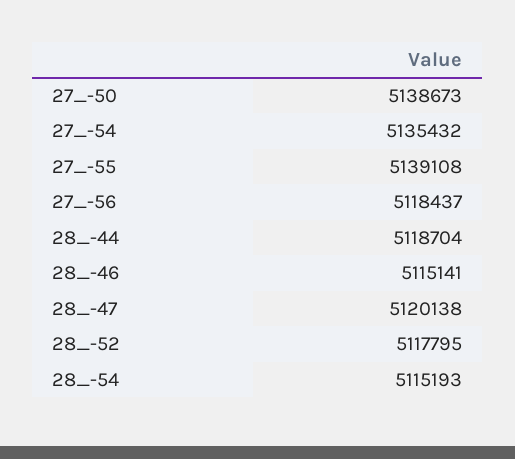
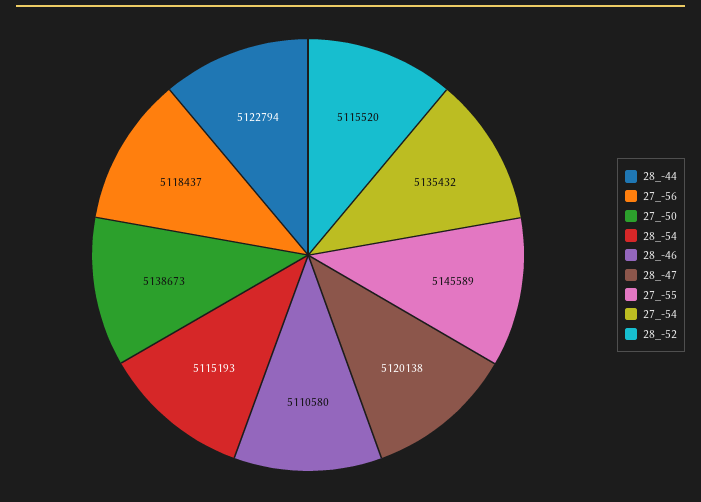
  {
    "27_-50": 5138673,
    "27_-54": 5135432,
-   "27_-55": 5139108,
+   "27_-55": 5145589,
    "27_-56": 5118437,
-   "28_-44": 5118704,
+   "28_-44": 5122794,
-   "28_-46": 5115141,
+   "28_-46": 5110580,
    "28_-47": 5120138,
-   "28_-52": 5117795,
+   "28_-52": 5115520,
    "28_-54": 5115193
  }

